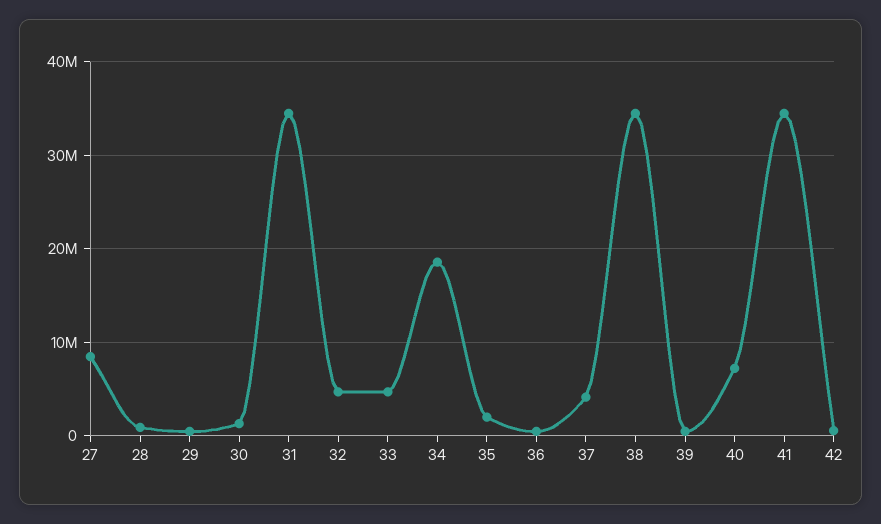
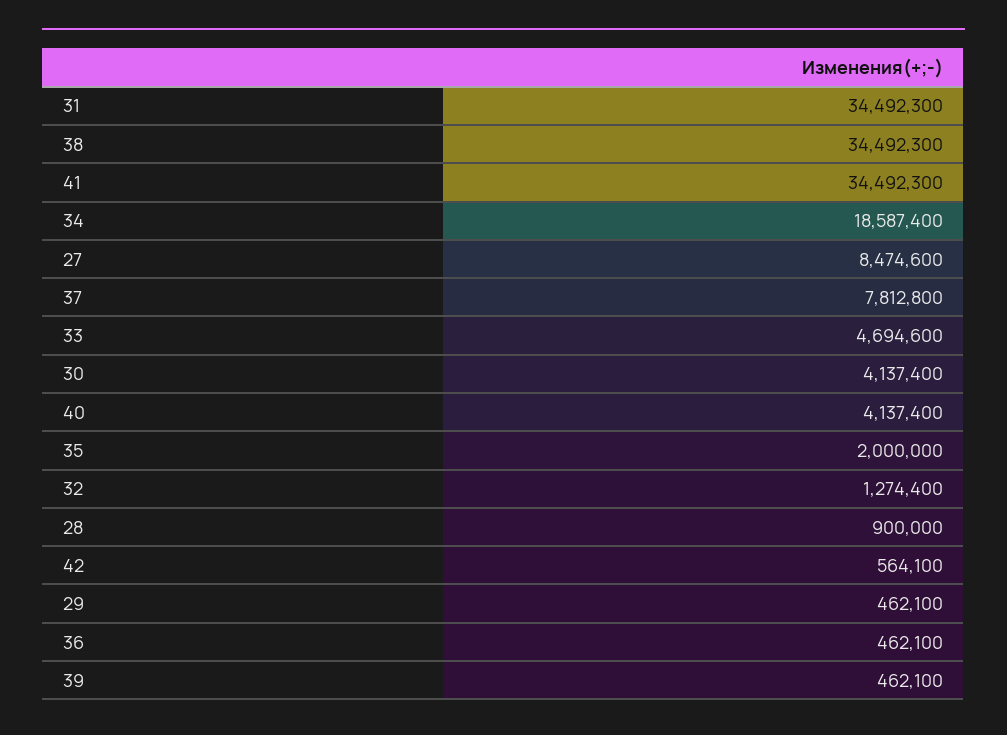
  {
    "27": 8474600,
    "28": 900000,
    "29": 462100,
-   "30": 1000000,
+   "30": 4137400,
    "31": 34492300,
-   "32": 5000000,
+   "32": 1274400,
    "33": 4694600,
    "34": 18587400,
    "35": 2000000,
    "36": 462100,
-   "37": 4000000,
+   "37": 7812800,
    "38": 34492300,
    "39": 462100,
-   "40": 7000000,
+   "40": 4137400,
    "41": 34492300,
    "42": 564100
  }

